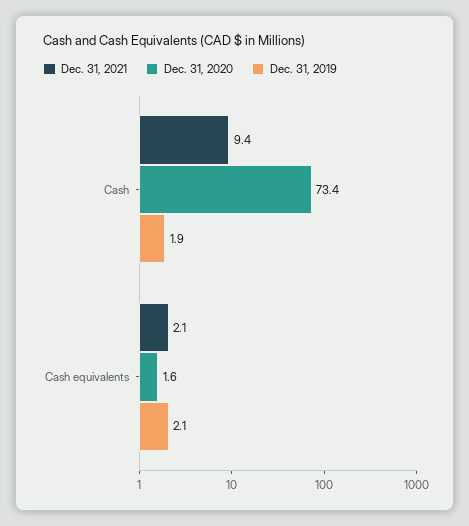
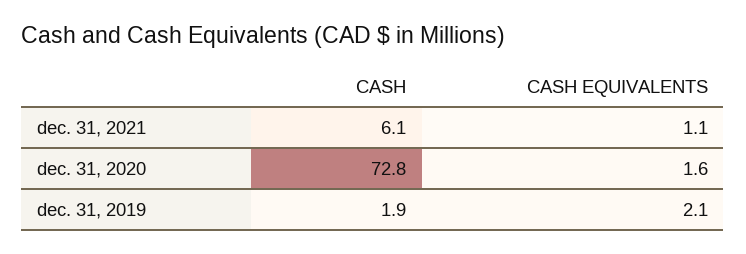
  {
    "Dec. 31, 2021": {
-     "Cash": 9.4,
+     "Cash": 6.1,
-     "Cash equivalents": 2.1
+     "Cash equivalents": 1.1
    },
    "Dec. 31, 2020": {
-     "Cash": 73.4,
+     "Cash": 72.8,
      "Cash equivalents": 1.6
    },
    "Dec. 31, 2019": {
      "Cash": 1.9,
      "Cash equivalents": 2.1
    }
  }

